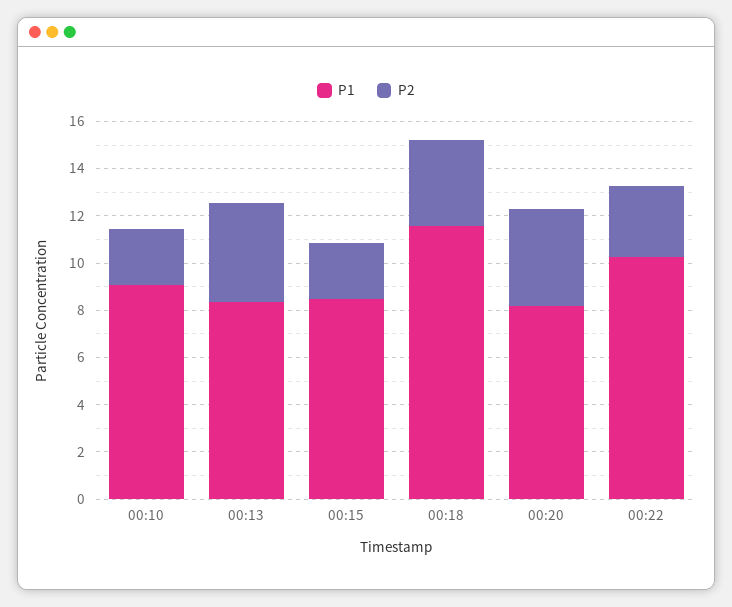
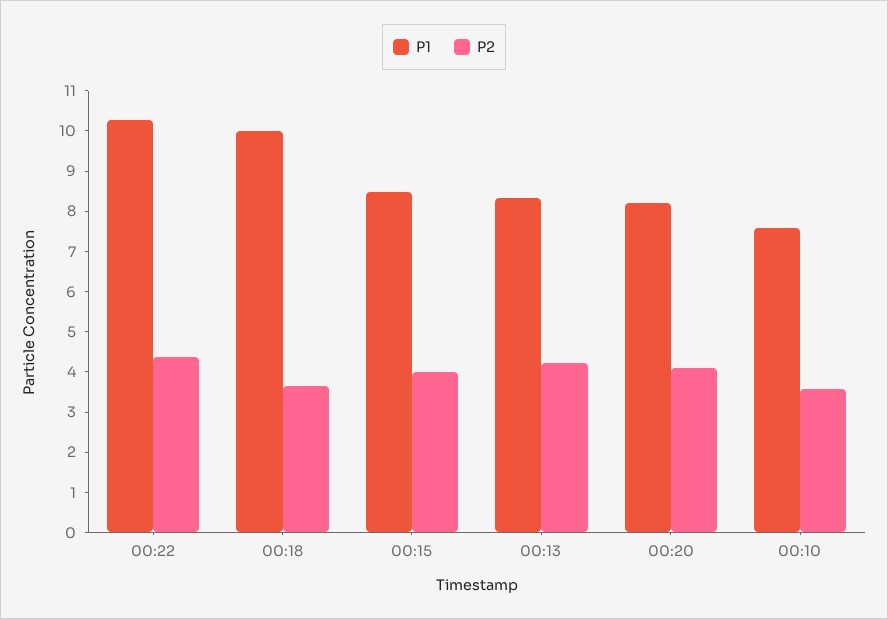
  {
    "P1": {
-     "00:10": 9,
+     "00:10": 7.6,
      "00:13": 8.4,
      "00:15": 8.4,
-     "00:18": 11.5,
+     "00:18": 10,
      "00:20": 8.2,
      "00:22": 10.2
    },
    "P2": {
-     "00:10": 2.5,
+     "00:10": 3.6,
      "00:13": 4.2,
-     "00:15": 2.5,
+     "00:15": 4,
      "00:18": 3.6,
      "00:20": 4.2,
-     "00:22": 3
+     "00:22": 4.4
    }
  }

